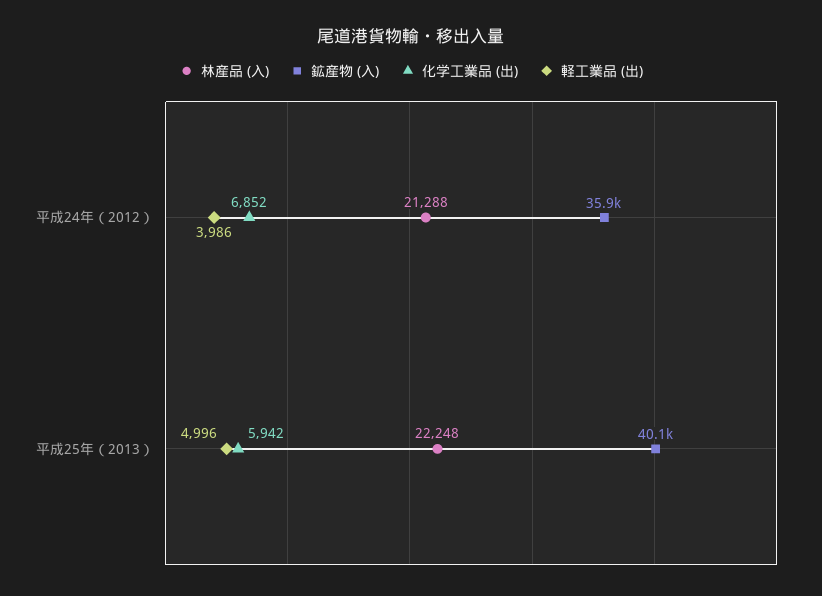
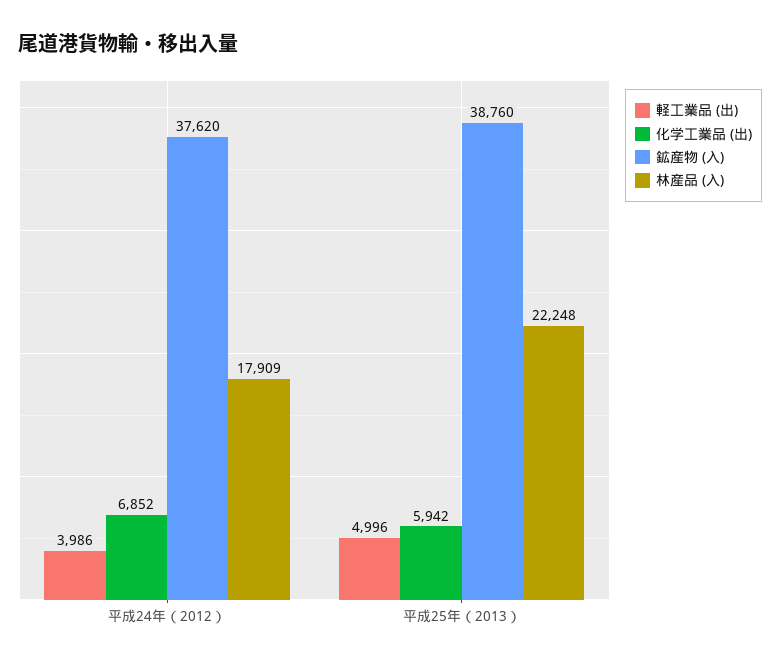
  {
    "林産品 (入)": {
-     "平成24年（2012）": 21288,
+     "平成24年（2012）": 17909,
      "平成25年（2013）": 22248
    },
    "鉱産物 (入)": {
-     "平成24年（2012）": 35900,
+     "平成24年（2012）": 37620,
-     "平成25年（2013）": 40100
+     "平成25年（2013）": 38760
    },
    "化学工業品 (出)": {
      "平成24年（2012）": 6852,
      "平成25年（2013）": 5942
    },
    "軽工業品 (出)": {
      "平成24年（2012）": 3986,
      "平成25年（2013）": 4996
    }
  }

